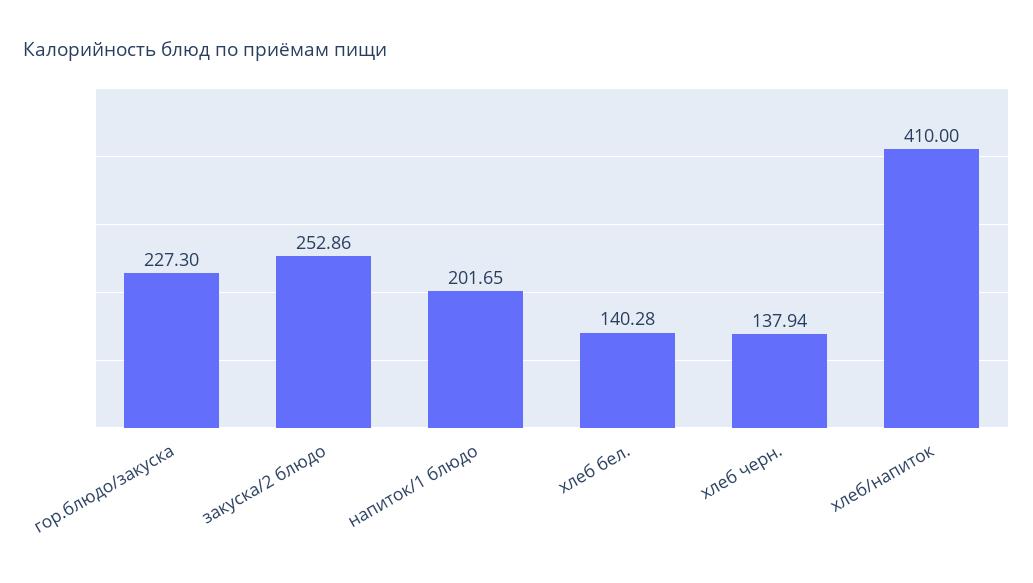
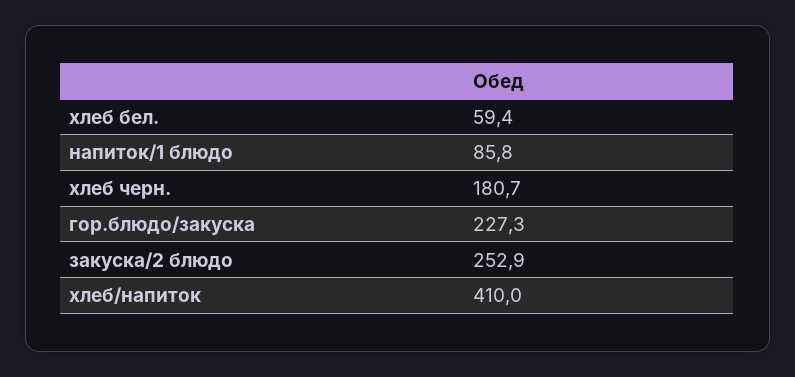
  {
    "гор.блюдо/закуска": 227.3,
    "закуска/2 блюдо": 252.86,
-   "напиток/1 блюдо": 201.65,
+   "напиток/1 блюдо": 85.8,
-   "хлеб бел.": 140.28,
+   "хлеб бел.": 59.4,
-   "хлеб черн.": 137.94,
+   "хлеб черн.": 180.7,
    "хлеб/напиток": 410
  }

